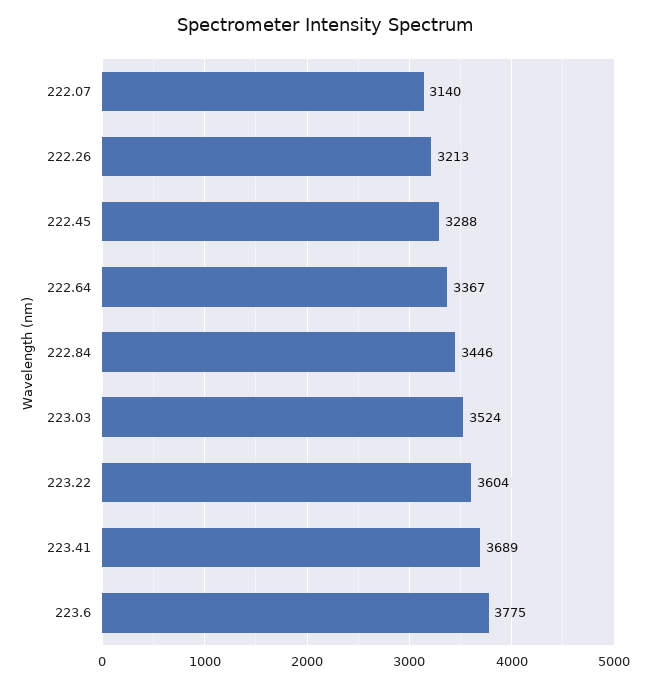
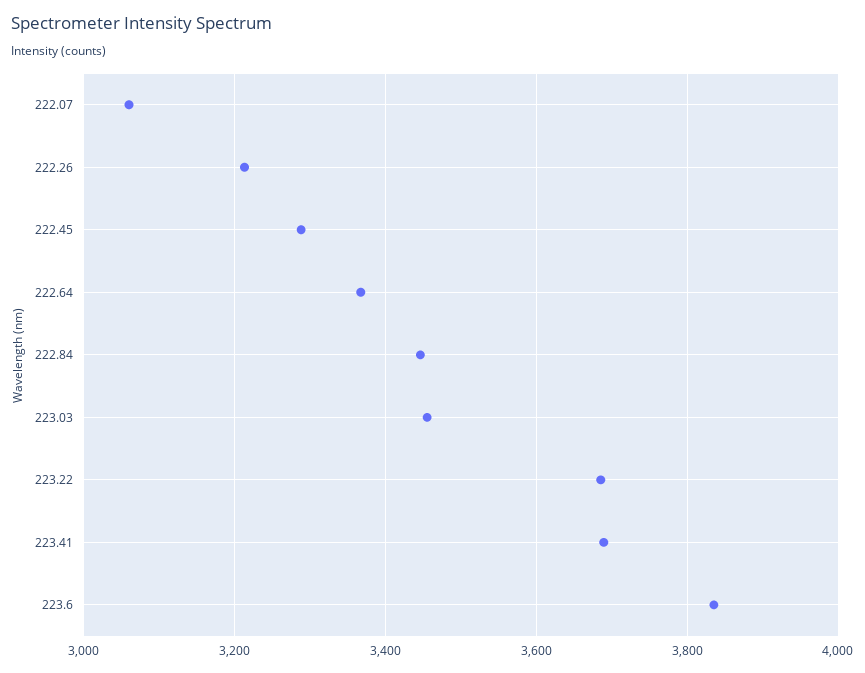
  {
-   "222.07": 3140,
+   "222.07": 3060,
    "222.26": 3213,
    "222.45": 3288,
    "222.64": 3367,
    "222.84": 3446,
-   "223.03": 3524,
+   "223.03": 3460,
-   "223.22": 3604,
+   "223.22": 3680,
    "223.41": 3689,
-   "223.6": 3775
+   "223.6": 3840
  }

